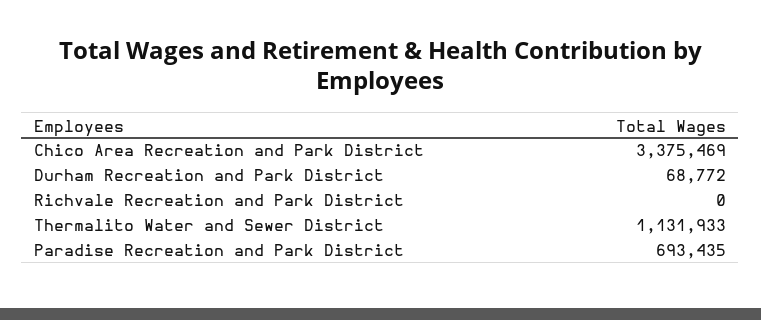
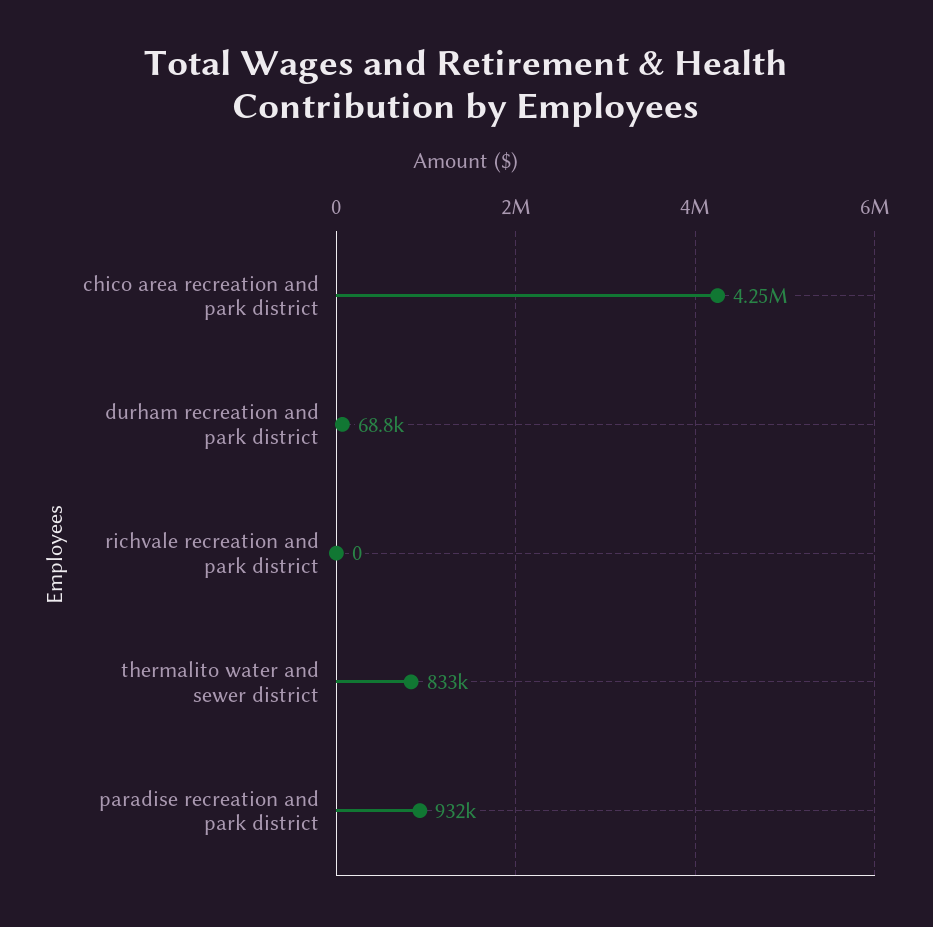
  {
-   "Chico Area Recreation and Park District": 3375469,
+   "Chico Area Recreation and Park District": 4250000,
    "Durham Recreation and Park District": 68772,
    "Richvale Recreation and Park District": 0,
-   "Thermalito Water and Sewer District": 1131933,
+   "Thermalito Water and Sewer District": 833000,
-   "Paradise Recreation and Park District": 693435
+   "Paradise Recreation and Park District": 932000
  }

